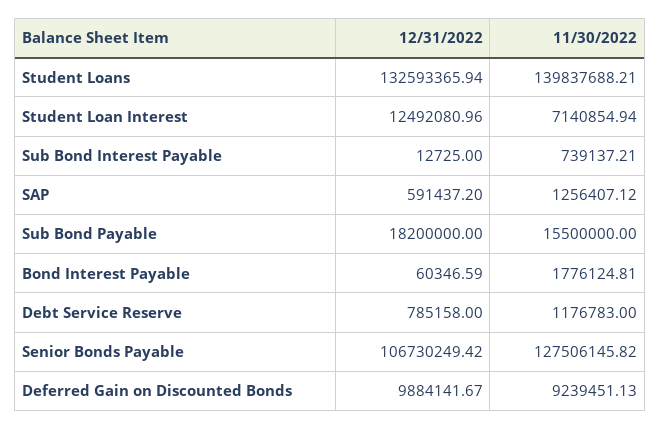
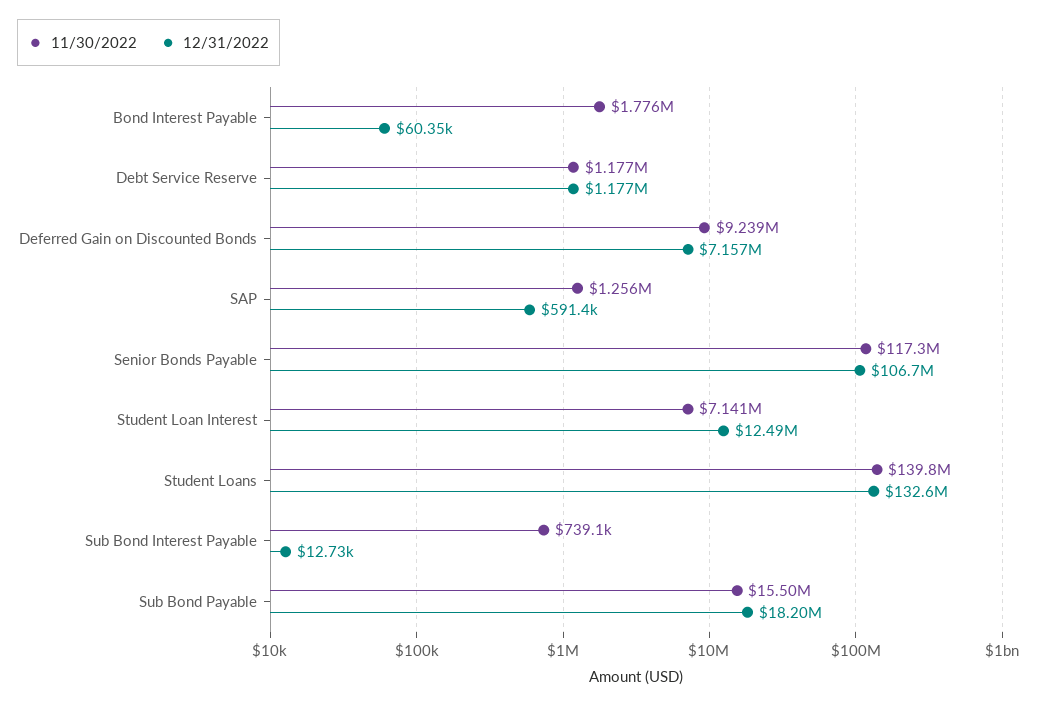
  {
    "12/31/2022": {
      "Student Loans": 132593365.94,
      "Student Loan Interest": 12492080.96,
      "Sub Bond Interest Payable": 12725,
      "SAP": 591437.2,
      "Sub Bond Payable": 18200000,
      "Bond Interest Payable": 60346.59,
-     "Debt Service Reserve": 785158,
+     "Debt Service Reserve": 1177000,
      "Senior Bonds Payable": 106730249.42,
-     "Deferred Gain on Discounted Bonds": 9884141.67
+     "Deferred Gain on Discounted Bonds": 7157000
    },
    "11/30/2022": {
      "Student Loans": 139837688.21,
      "Student Loan Interest": 7140854.94,
      "Sub Bond Interest Payable": 739137.21,
      "SAP": 1256407.12,
      "Sub Bond Payable": 15500000,
      "Bond Interest Payable": 1776124.81,
      "Debt Service Reserve": 1176783,
-     "Senior Bonds Payable": 127506145.82,
+     "Senior Bonds Payable": 117300000,
      "Deferred Gain on Discounted Bonds": 9239451.13
    }
  }

